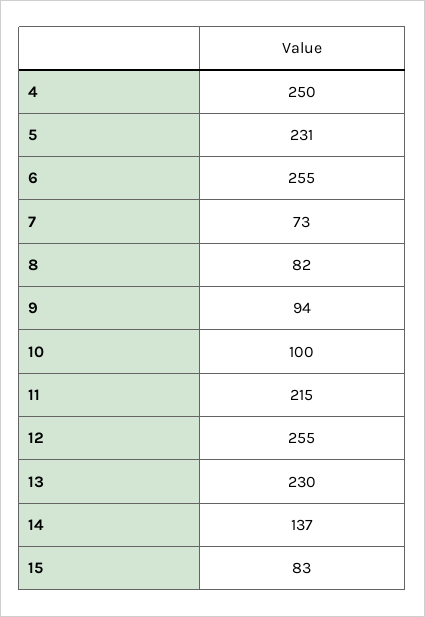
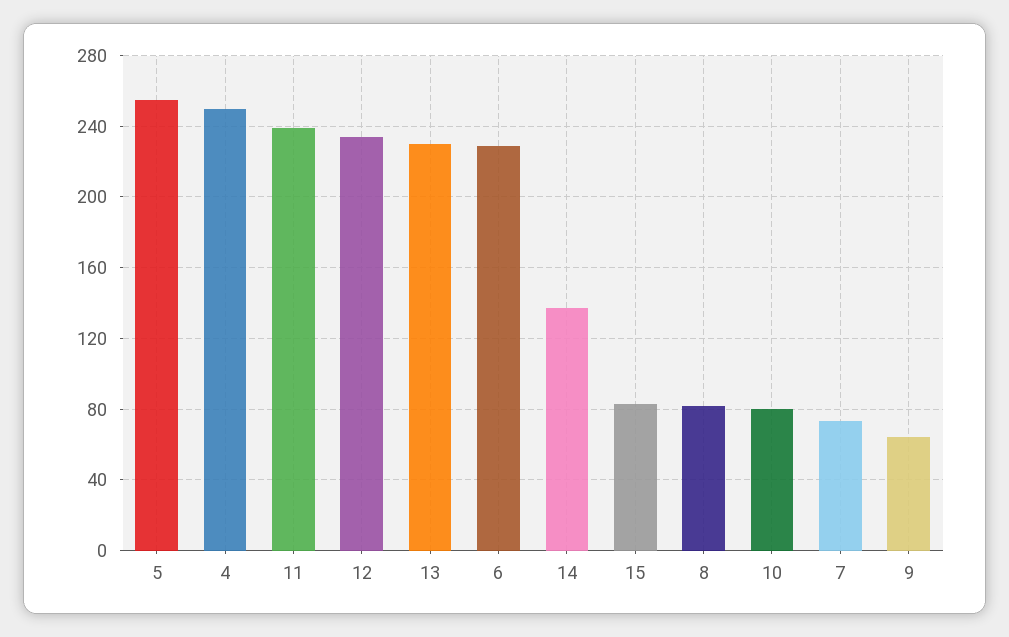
  {
    "4": 250,
-   "5": 231,
+   "5": 255,
-   "6": 255,
+   "6": 230,
    "7": 73,
    "8": 82,
-   "9": 94,
+   "9": 65,
-   "10": 100,
+   "10": 80,
-   "11": 215,
+   "11": 240,
-   "12": 255,
+   "12": 235,
    "13": 230,
    "14": 137,
    "15": 83
  }

